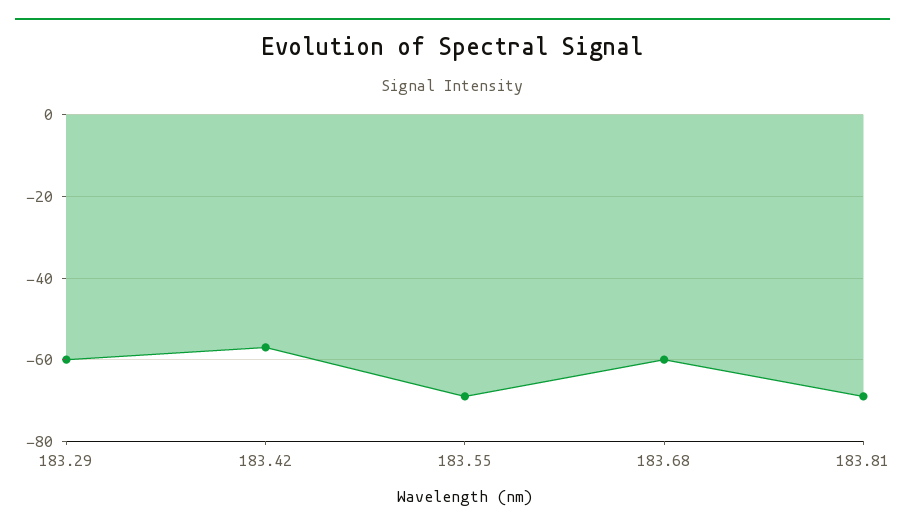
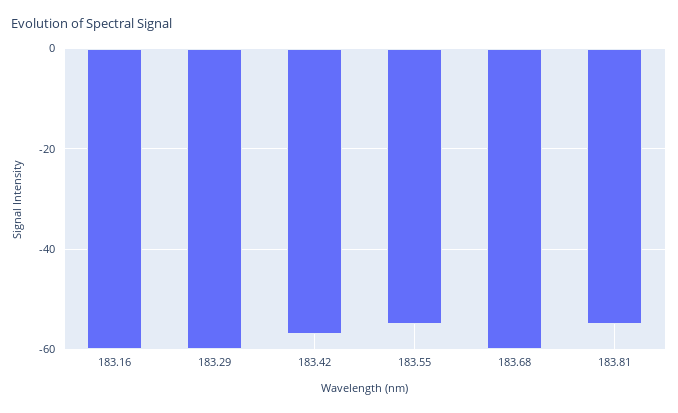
  {
    "183.29": -60,
    "183.42": -55,
-   "183.55": -70,
+   "183.55": -55,
    "183.68": -60,
-   "183.81": -70
+   "183.81": -55,
+   "183.16": -60
  }

